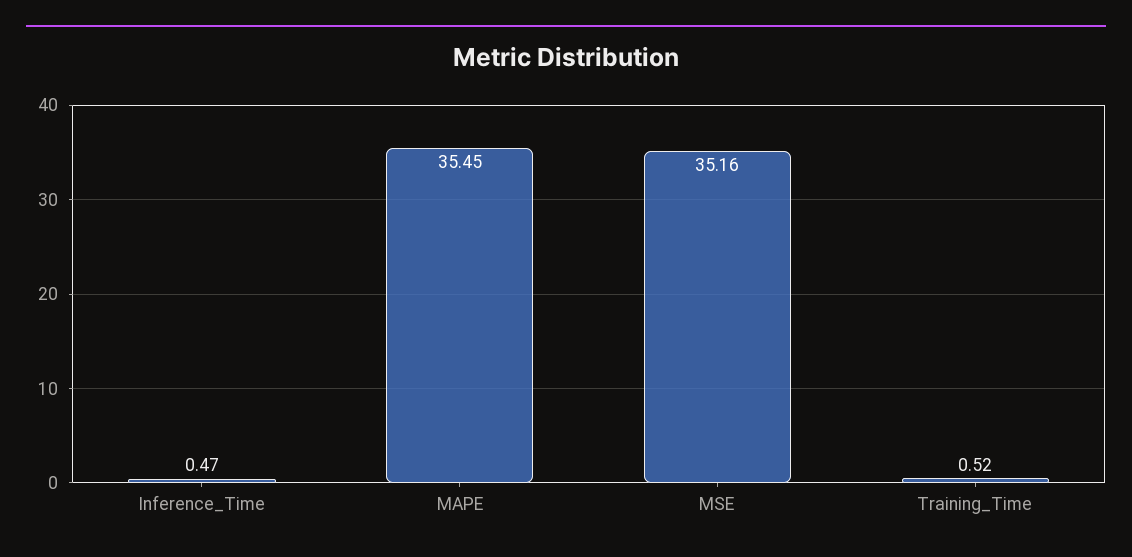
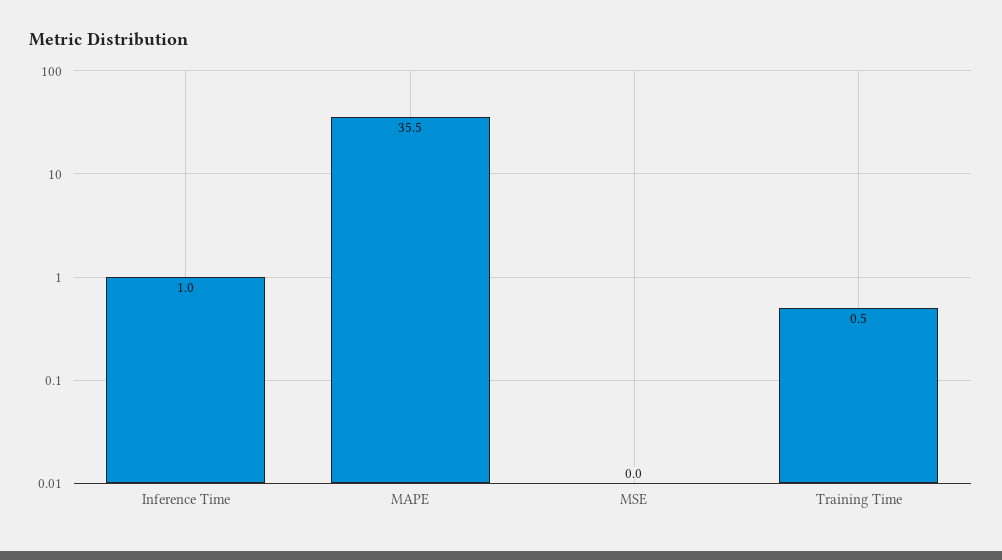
  {
-   "Inference_Time": 0.47,
+   "Inference_Time": 1,
    "MAPE": 35.45,
-   "MSE": 35.16,
+   "MSE": 0,
    "Training_Time": 0.52
  }

